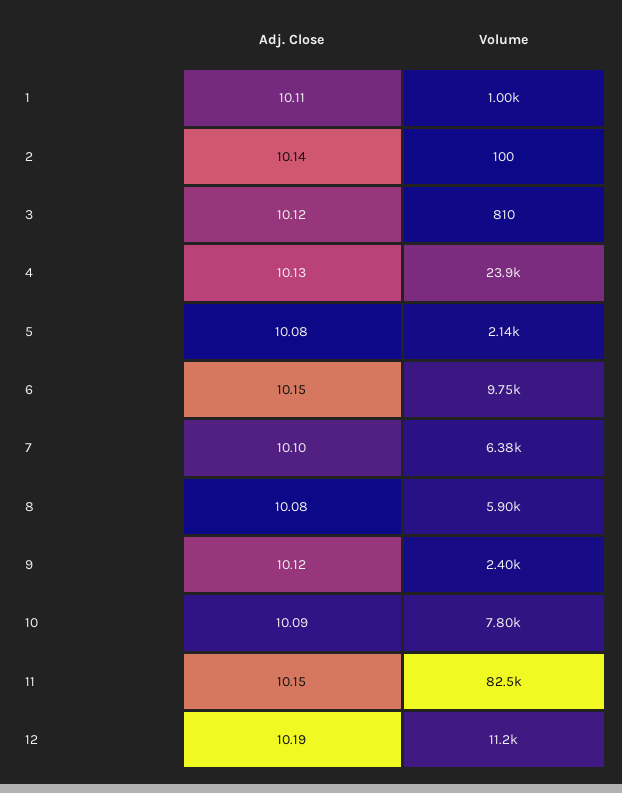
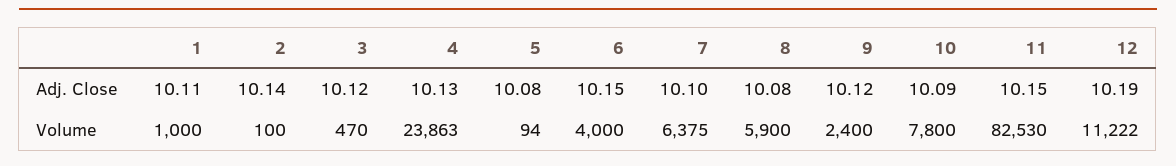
  {
    "Adj. Close": {
      "1": 10.11,
      "2": 10.14,
      "3": 10.12,
      "4": 10.13,
      "5": 10.08,
      "6": 10.15,
      "7": 10.1,
      "8": 10.08,
      "9": 10.12,
      "10": 10.09,
      "11": 10.15,
      "12": 10.19
    },
    "Volume": {
      "1": 1000,
      "2": 100,
-     "3": 810,
+     "3": 470,
      "4": 23863,
-     "5": 2140,
+     "5": 94,
-     "6": 9750,
+     "6": 4000,
      "7": 6375,
      "8": 5900,
      "9": 2400,
      "10": 7800,
      "11": 82530,
      "12": 11222
    }
  }

